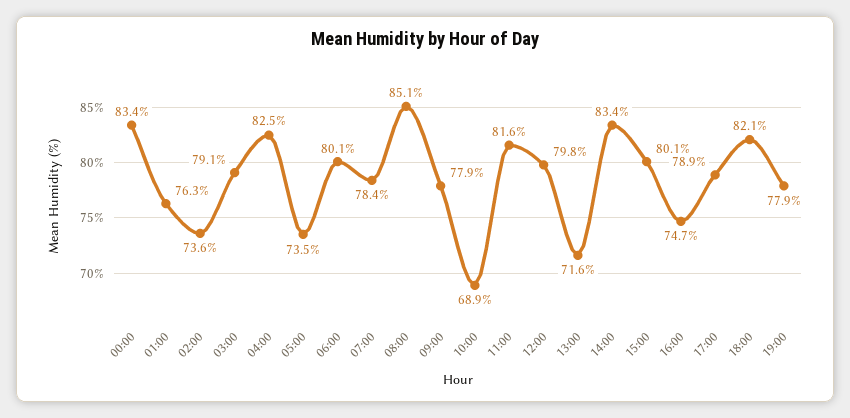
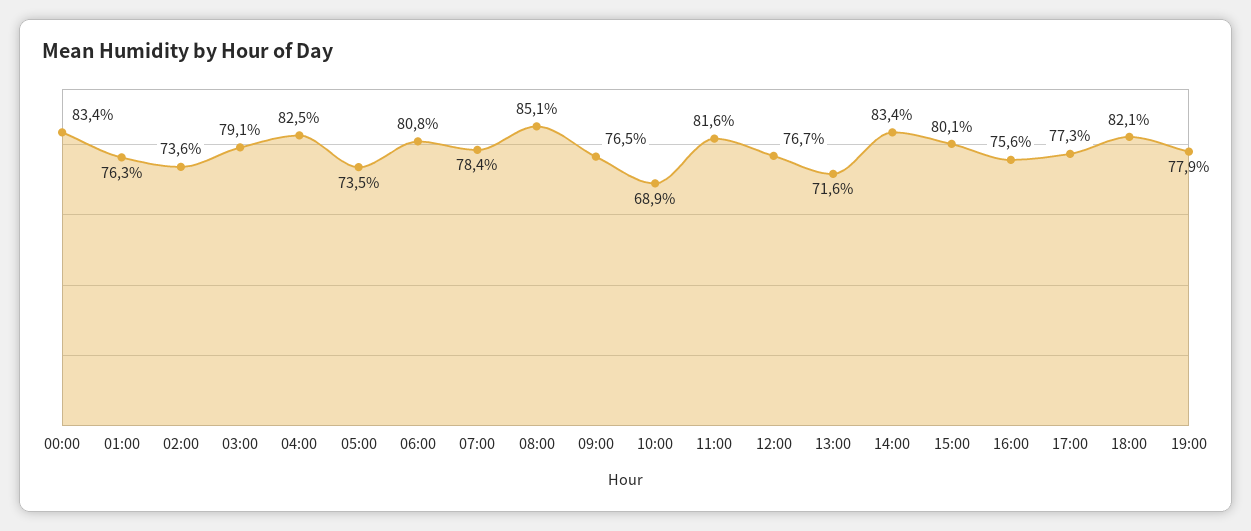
  {
    "00:00": 83.4,
    "01:00": 76.3,
    "02:00": 73.6,
    "03:00": 79.1,
    "04:00": 82.5,
    "05:00": 73.5,
-   "06:00": 80.1,
+   "06:00": 80.8,
    "07:00": 78.4,
    "08:00": 85.1,
-   "09:00": 77.9,
+   "09:00": 76.5,
    "10:00": 68.9,
    "11:00": 81.6,
-   "12:00": 79.8,
+   "12:00": 76.7,
    "13:00": 71.6,
    "14:00": 83.4,
    "15:00": 80.1,
-   "16:00": 74.7,
+   "16:00": 75.6,
-   "17:00": 78.9,
+   "17:00": 77.3,
    "18:00": 82.1,
    "19:00": 77.9
  }

